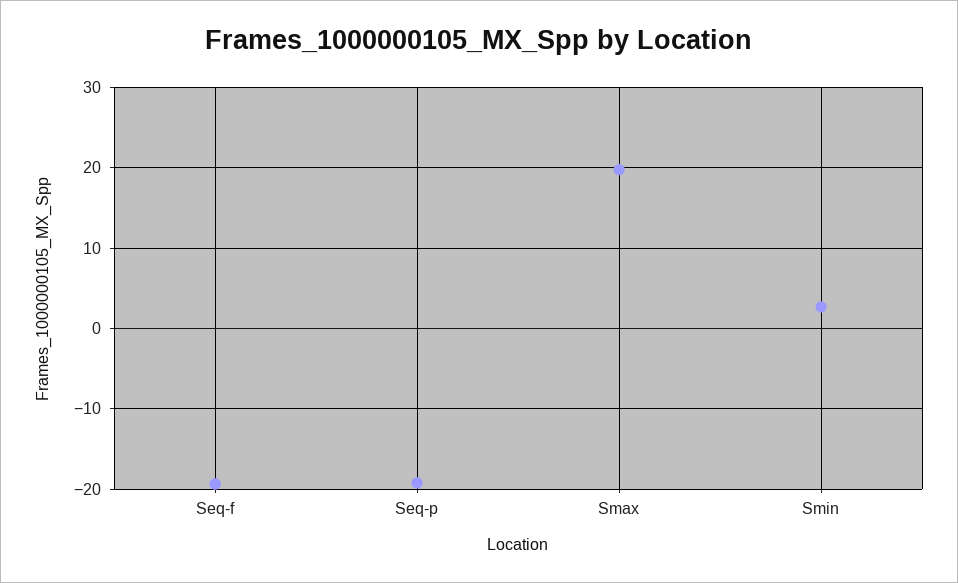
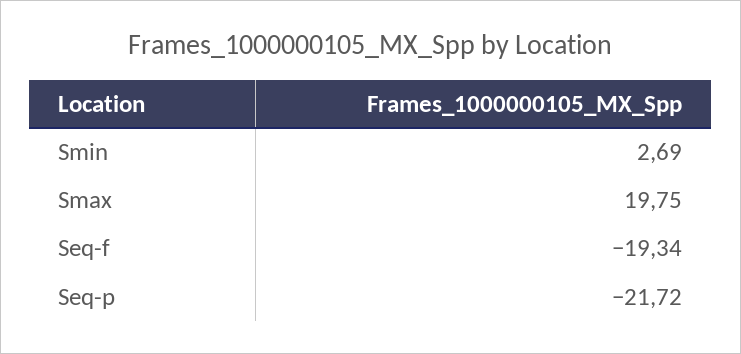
  {
    "Seq-f": -19.34,
-   "Seq-p": -19,
+   "Seq-p": -21.72,
    "Smax": 19.75,
    "Smin": 2.69
  }

